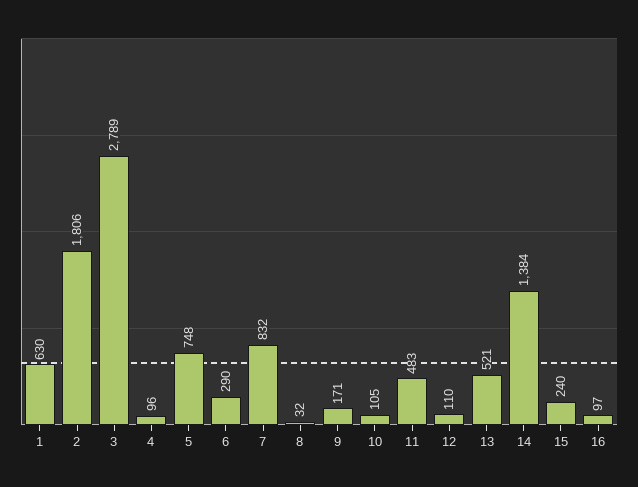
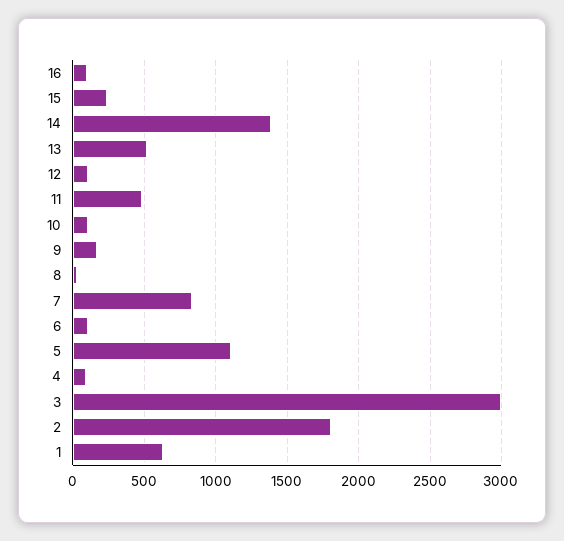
  {
    "1": 630,
    "2": 1806,
-   "3": 2789,
+   "3": 3000,
    "4": 96,
-   "5": 748,
+   "5": 1100,
-   "6": 290,
+   "6": 100,
    "7": 832,
    "8": 32,
    "9": 171,
    "10": 105,
    "11": 483,
    "12": 110,
    "13": 521,
    "14": 1384,
    "15": 240,
    "16": 97
  }

